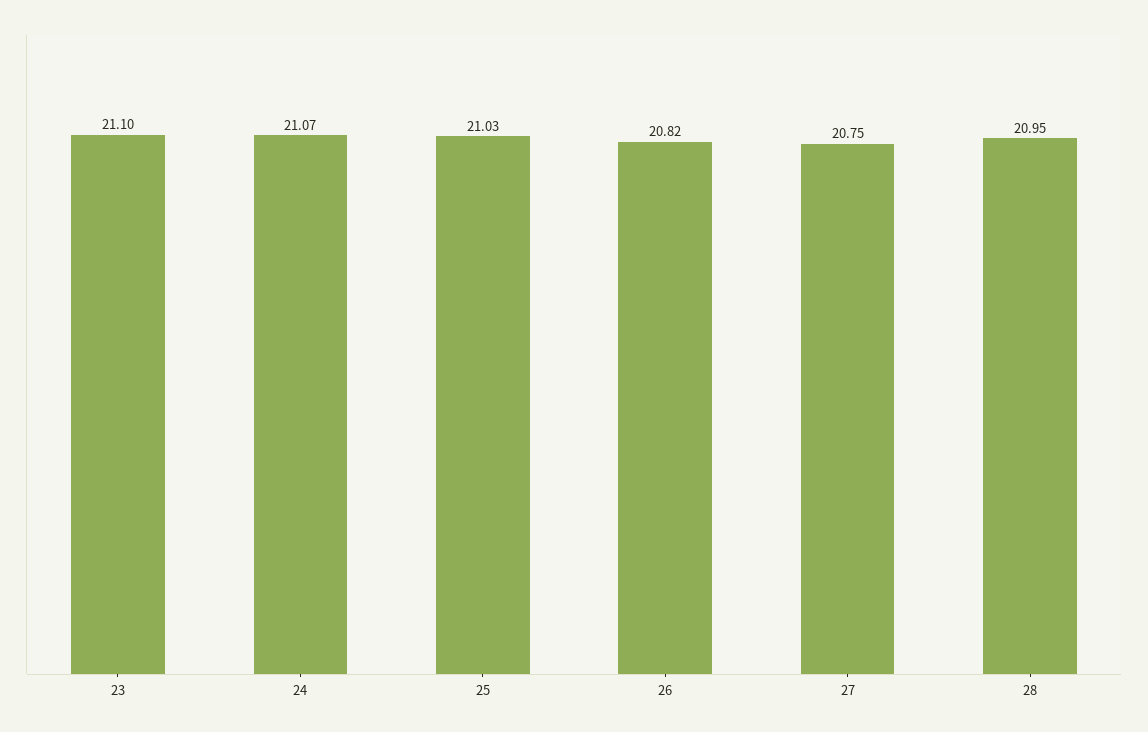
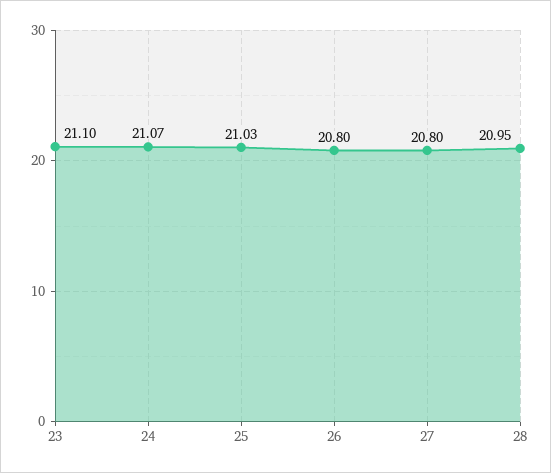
  {
    "23": 21.1,
    "24": 21.07,
    "25": 21.03,
-   "26": 20.82,
+   "26": 20.8,
-   "27": 20.75,
+   "27": 20.8,
    "28": 20.95
  }

